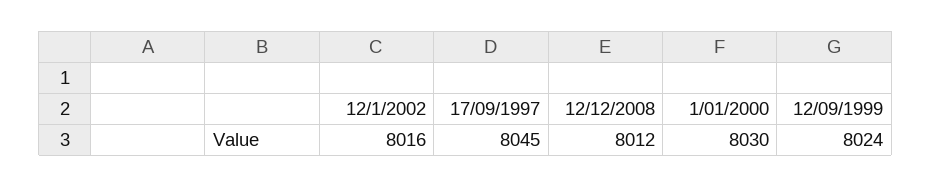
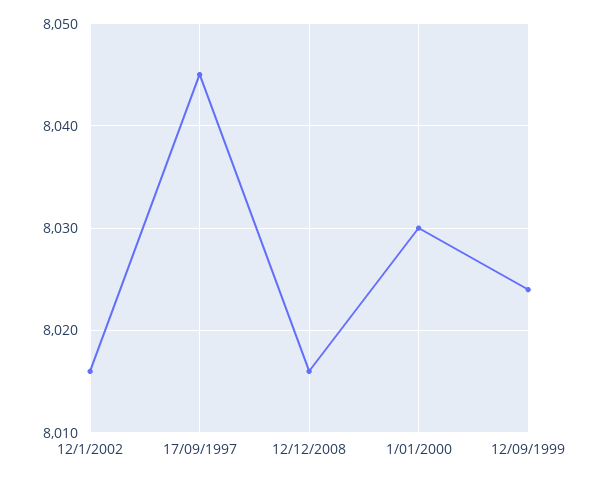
  {
    "12/1/2002": 8016,
    "17/09/1997": 8045,
-   "12/12/2008": 8012,
+   "12/12/2008": 8016,
    "1/01/2000": 8030,
    "12/09/1999": 8024
  }

